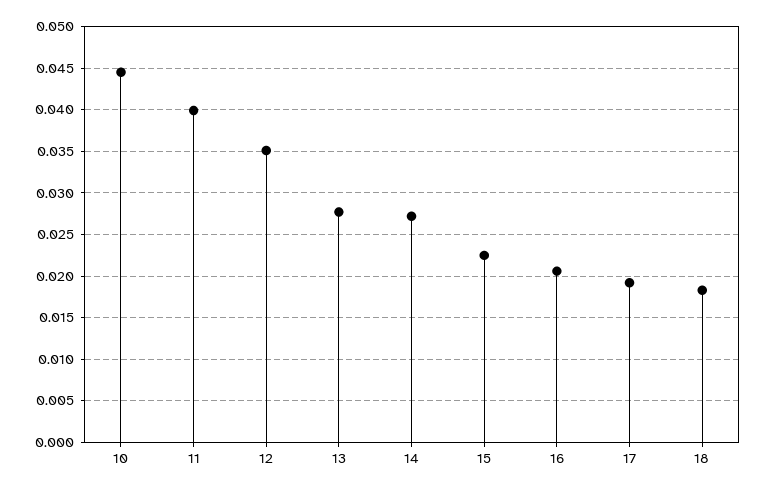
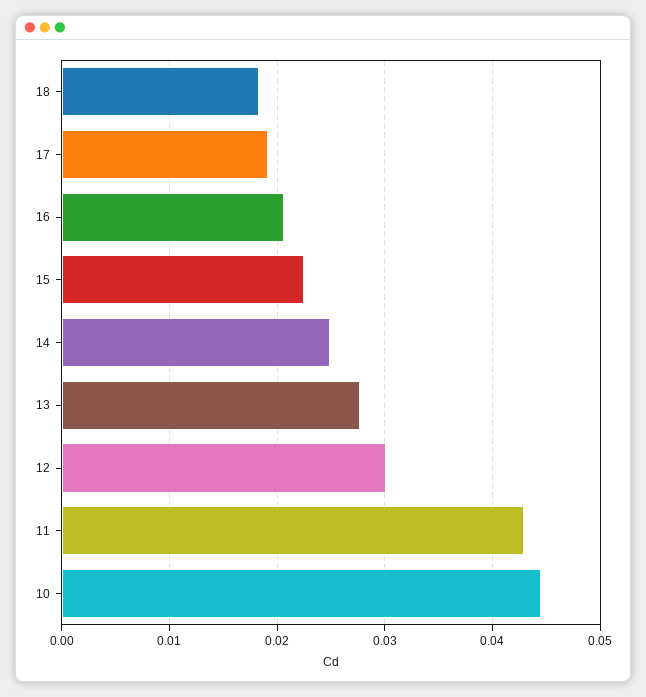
  {
    "10": 0.045,
-   "11": 0.04,
+   "11": 0.043,
-   "12": 0.035,
+   "12": 0.03,
    "13": 0.028,
-   "14": 0.027,
+   "14": 0.025,
    "15": 0.023,
    "16": 0.021,
    "17": 0.019,
    "18": 0.018
  }

